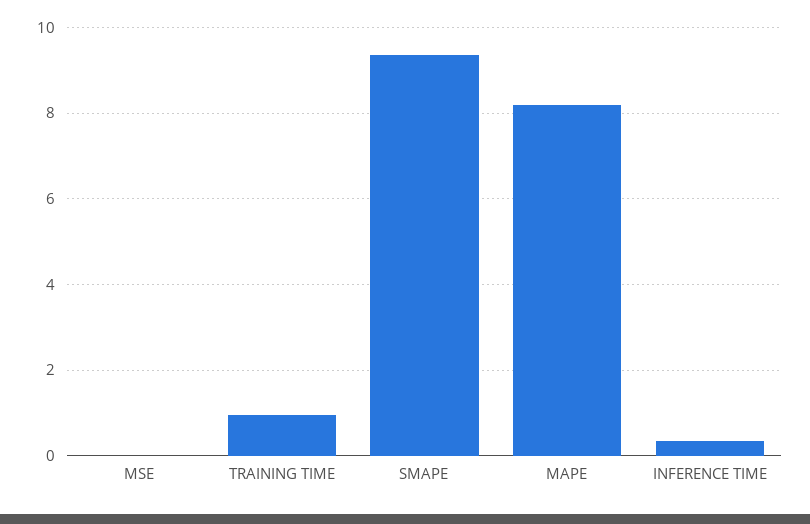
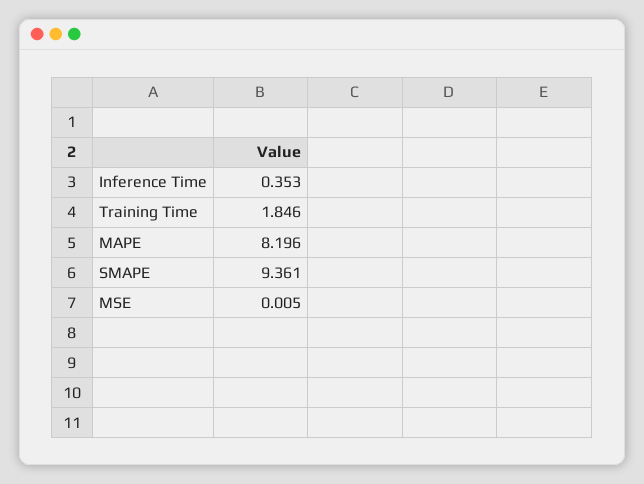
  {
    "MSE": 0.005,
-   "TRAINING TIME": 1,
+   "TRAINING TIME": 1.846,
    "SMAPE": 9.361,
    "MAPE": 8.196,
    "INFERENCE TIME": 0.353
  }

